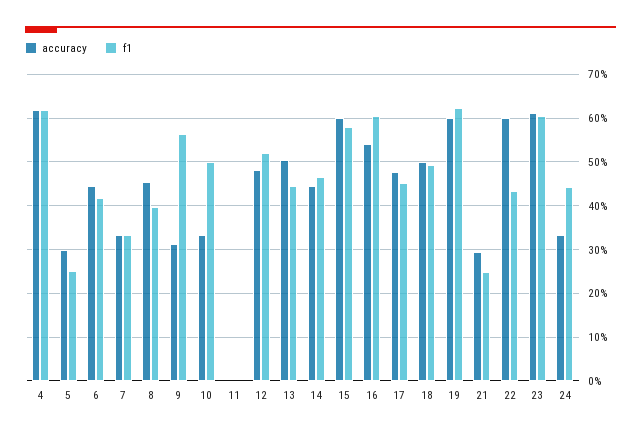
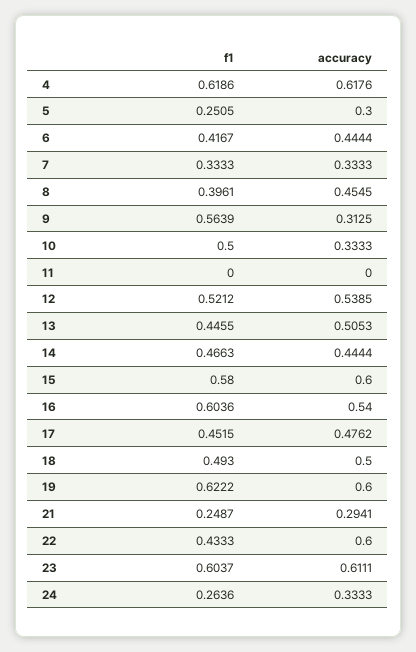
  {
    "accuracy": {
      "4": 0.6176,
      "5": 0.3,
      "6": 0.4444,
      "7": 0.3333,
      "8": 0.4545,
      "9": 0.3125,
      "10": 0.3333,
      "11": 0,
-     "12": 0.48,
+     "12": 0.5385,
      "13": 0.5053,
      "14": 0.4444,
      "15": 0.6,
      "16": 0.54,
      "17": 0.4762,
      "18": 0.5,
      "19": 0.6,
      "21": 0.2941,
      "22": 0.6,
      "23": 0.6111,
      "24": 0.3333
    },
    "f1": {
      "4": 0.6186,
      "5": 0.2505,
      "6": 0.4167,
      "7": 0.3333,
      "8": 0.3961,
      "9": 0.5639,
      "10": 0.5,
      "11": 0,
      "12": 0.5212,
      "13": 0.4455,
      "14": 0.4663,
      "15": 0.58,
      "16": 0.6036,
      "17": 0.4515,
      "18": 0.493,
      "19": 0.6222,
      "21": 0.2487,
      "22": 0.4333,
      "23": 0.6037,
-     "24": 0.44
+     "24": 0.2636
    }
  }

